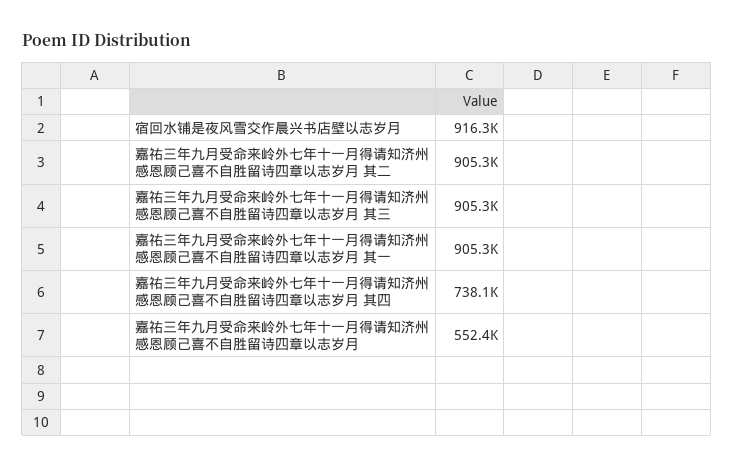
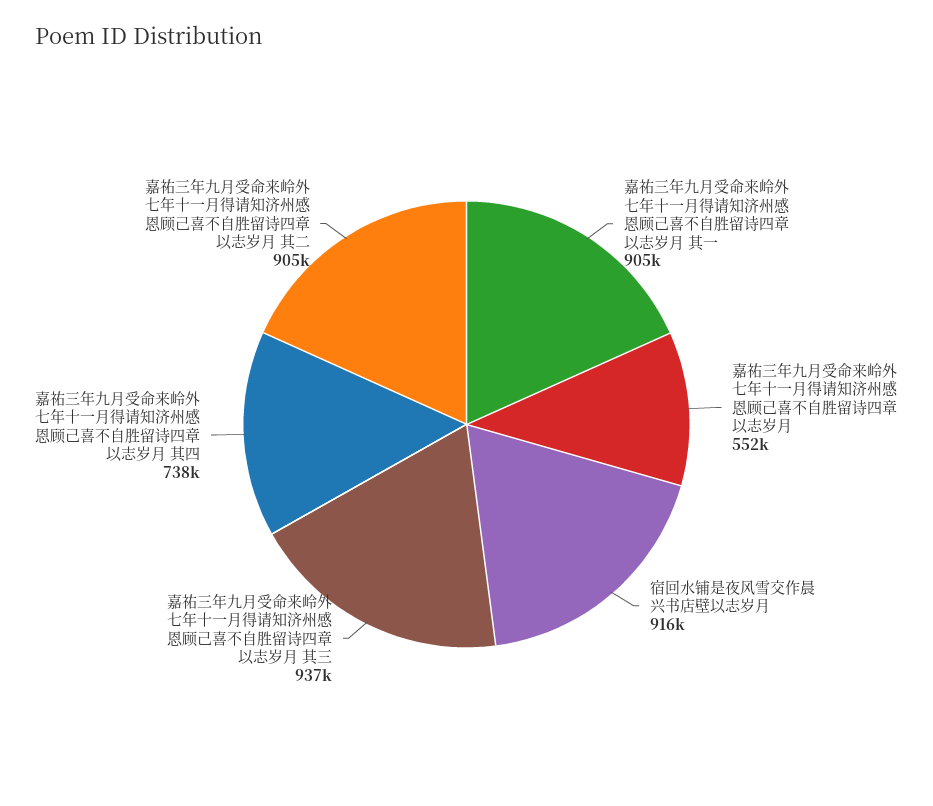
  {
    "宿回水铺是夜风雪交作晨兴书店壁以志岁月": 916300,
    "嘉祐三年九月受命来岭外七年十一月得请知济州感恩顾己喜不自胜留诗四章以志岁月 其二": 905300,
-   "嘉祐三年九月受命来岭外七年十一月得请知济州感恩顾己喜不自胜留诗四章以志岁月 其三": 905300,
+   "嘉祐三年九月受命来岭外七年十一月得请知济州感恩顾己喜不自胜留诗四章以志岁月 其三": 937000,
    "嘉祐三年九月受命来岭外七年十一月得请知济州感恩顾己喜不自胜留诗四章以志岁月 其一": 905300,
    "嘉祐三年九月受命来岭外七年十一月得请知济州感恩顾己喜不自胜留诗四章以志岁月 其四": 738100,
    "嘉祐三年九月受命来岭外七年十一月得请知济州感恩顾己喜不自胜留诗四章以志岁月": 552400
  }

